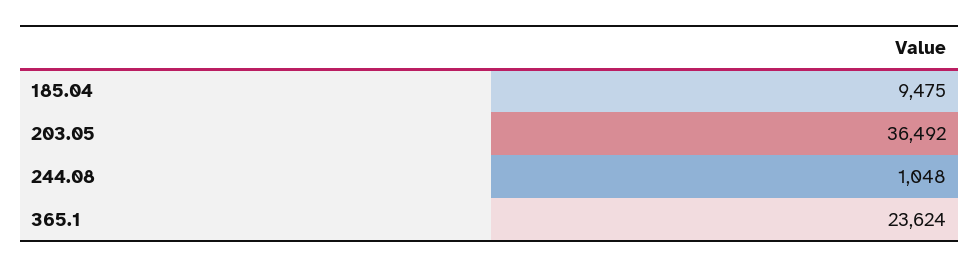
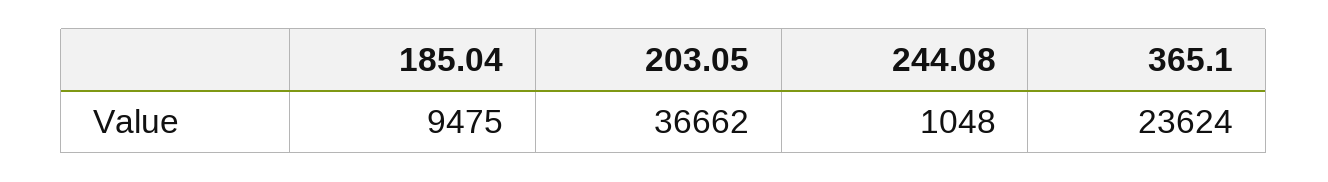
  {
    "185.04": 9475,
-   "203.05": 36492,
+   "203.05": 36662,
    "244.08": 1048,
    "365.1": 23624
  }

